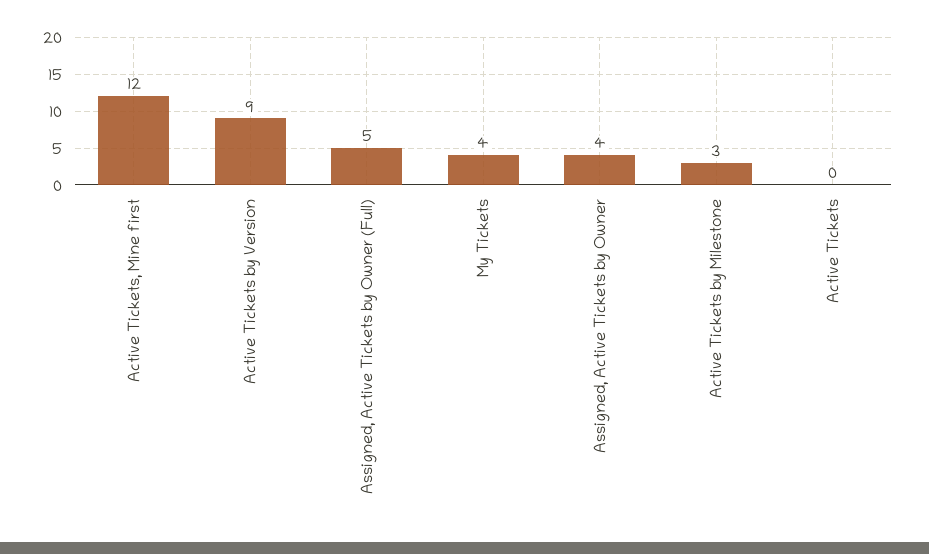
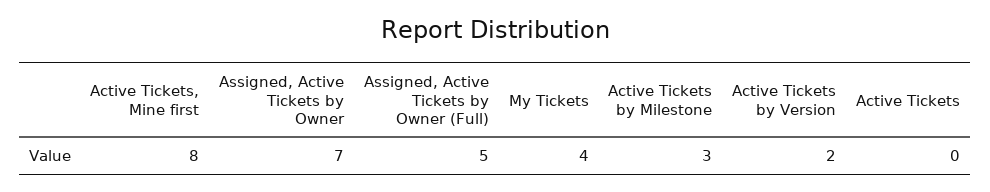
  {
-   "Active Tickets, Mine first": 12,
+   "Active Tickets, Mine first": 8,
-   "Active Tickets by Version": 9,
+   "Active Tickets by Version": 2,
    "Assigned, Active Tickets by Owner (Full)": 5,
    "My Tickets": 4,
-   "Assigned, Active Tickets by Owner": 4,
+   "Assigned, Active Tickets by Owner": 7,
    "Active Tickets by Milestone": 3,
    "Active Tickets": 0
  }

